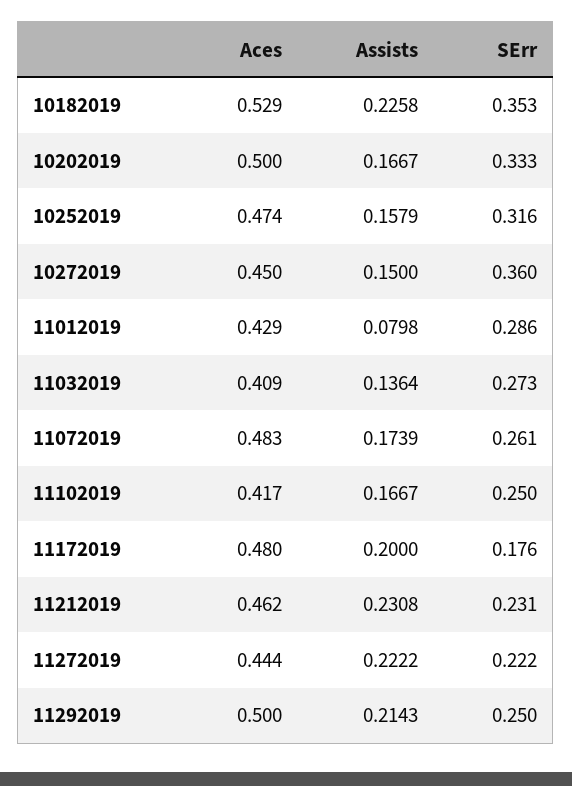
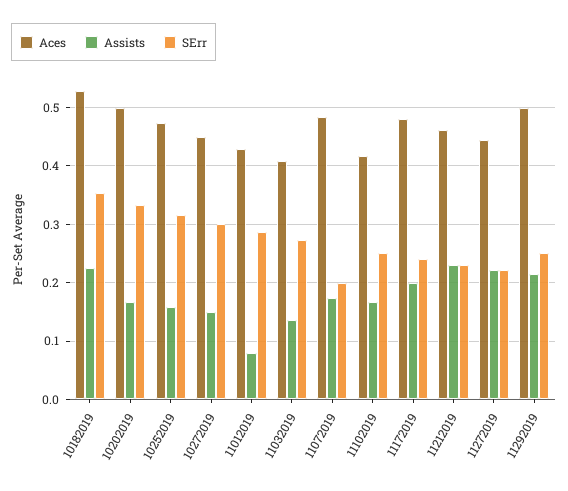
  {
    "Aces": {
      "10182019": 0.529,
      "10202019": 0.5,
      "10252019": 0.474,
      "10272019": 0.45,
      "11012019": 0.429,
      "11032019": 0.409,
      "11072019": 0.483,
      "11102019": 0.417,
      "11172019": 0.48,
      "11212019": 0.462,
      "11272019": 0.444,
      "11292019": 0.5
    },
    "Assists": {
      "10182019": 0.2258,
      "10202019": 0.1667,
      "10252019": 0.1579,
      "10272019": 0.15,
      "11012019": 0.0798,
      "11032019": 0.1364,
      "11072019": 0.1739,
      "11102019": 0.1667,
      "11172019": 0.2,
      "11212019": 0.2308,
      "11272019": 0.2222,
      "11292019": 0.2143
    },
    "SErr": {
      "10182019": 0.353,
      "10202019": 0.333,
      "10252019": 0.316,
-     "10272019": 0.36,
+     "10272019": 0.3,
      "11012019": 0.286,
      "11032019": 0.273,
-     "11072019": 0.261,
+     "11072019": 0.2,
      "11102019": 0.25,
-     "11172019": 0.176,
+     "11172019": 0.24,
      "11212019": 0.231,
      "11272019": 0.222,
      "11292019": 0.25
    }
  }

